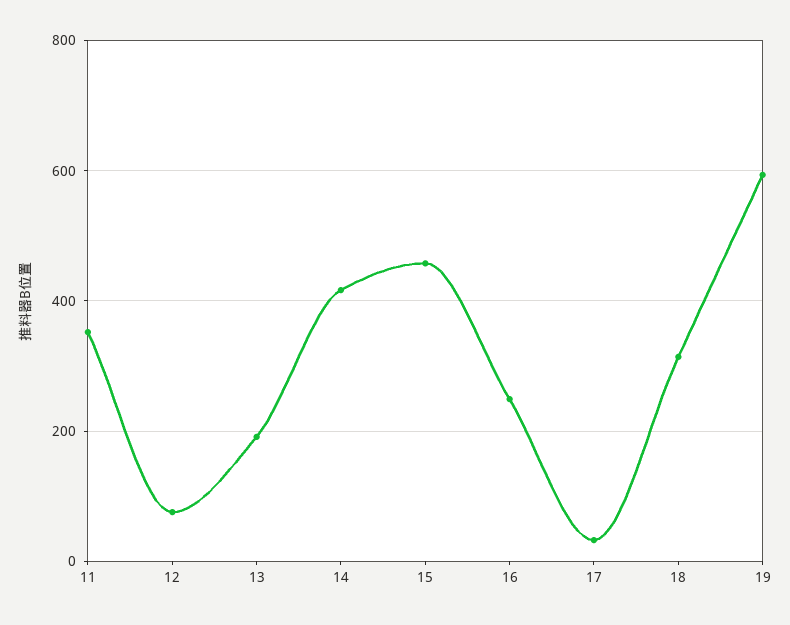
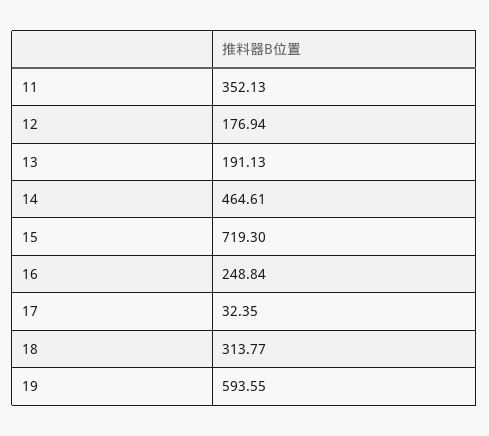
  {
    "11": 352.13,
-   "12": 80,
+   "12": 176.94,
    "13": 191.13,
-   "14": 420,
+   "14": 464.61,
-   "15": 460,
+   "15": 719.3,
    "16": 248.84,
    "17": 32.35,
    "18": 313.77,
    "19": 593.55
  }

